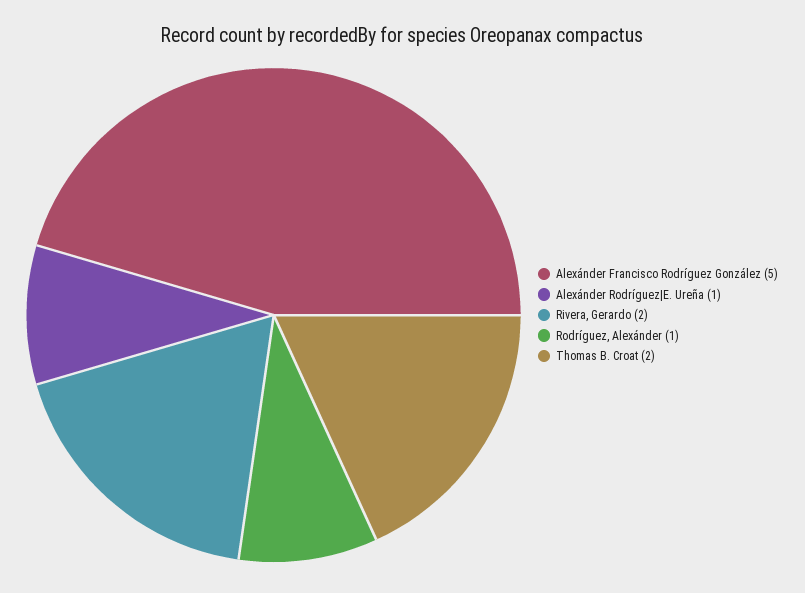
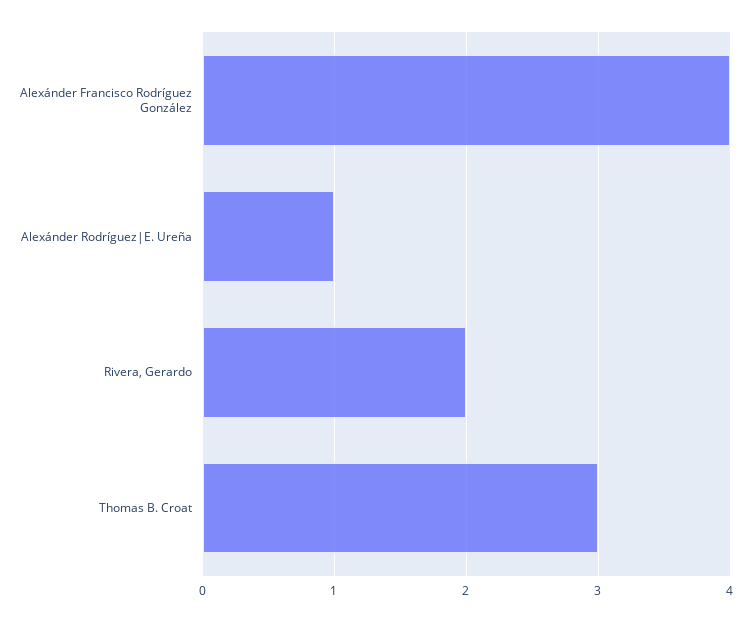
  {
-   "Alexánder Francisco Rodríguez González": 5,
+   "Alexánder Francisco Rodríguez González": 4,
    "Alexánder Rodríguez|E. Ureña": 1,
    "Rivera, Gerardo": 2,
-   "Rodríguez, Alexánder": 1,
-   "Thomas B. Croat": 2
+   "Thomas B. Croat": 3
  }

